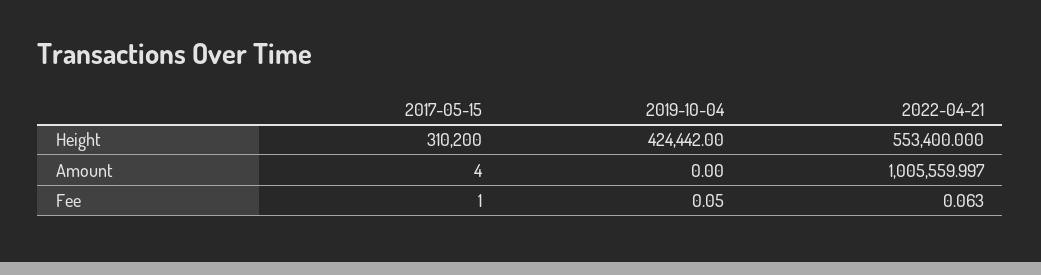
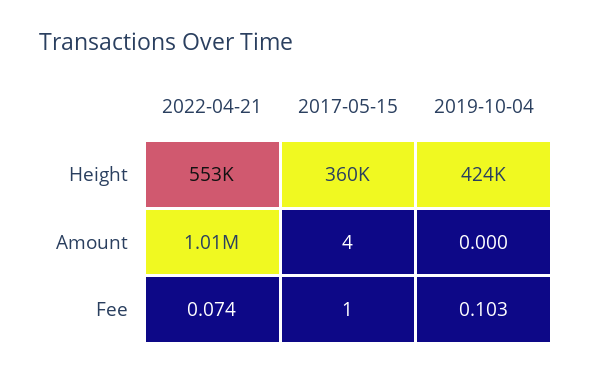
  {
    "2017-05-15": {
-     "Height": 310200,
+     "Height": 360000,
      "Amount": 4,
      "Fee": 1
    },
    "2019-10-04": {
      "Height": 424442,
      "Amount": 0,
-     "Fee": 0.05
+     "Fee": 0.103
    },
    "2022-04-21": {
      "Height": 553400,
      "Amount": 1005559.997,
-     "Fee": 0.063
+     "Fee": 0.074
    }
  }

